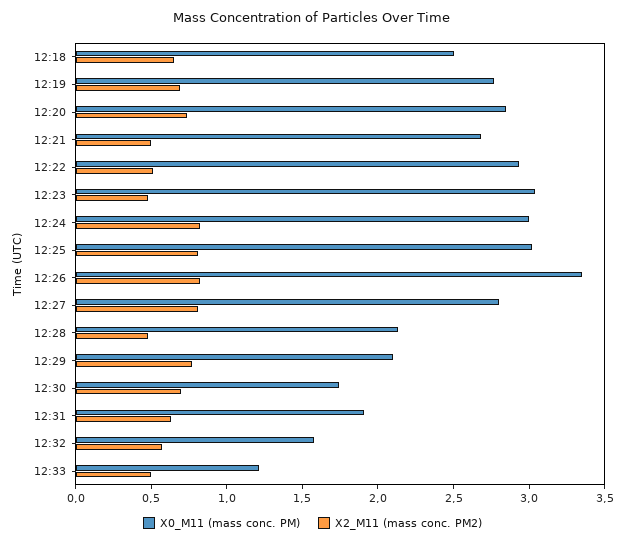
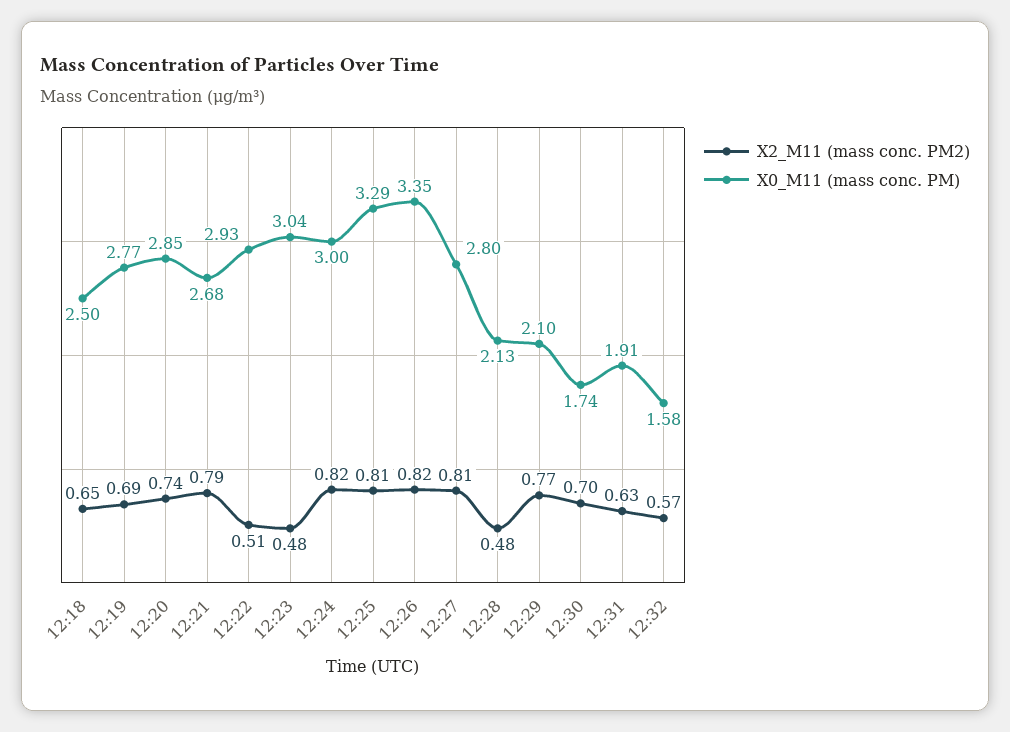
  {
    "X0_M11 (mass conc. PM)": {
      "12:18": 2.5,
      "12:19": 2.77,
      "12:20": 2.85,
      "12:21": 2.68,
      "12:22": 2.93,
      "12:23": 3.04,
      "12:24": 3,
-     "12:25": 3,
+     "12:25": 3.29,
      "12:26": 3.35,
      "12:27": 2.8,
      "12:28": 2.13,
      "12:29": 2.1,
      "12:30": 1.74,
      "12:31": 1.91,
-     "12:32": 1.58,
+     "12:32": 1.58
-     "12:33": 1.2
    },
    "X2_M11 (mass conc. PM2)": {
      "12:18": 0.65,
      "12:19": 0.69,
      "12:20": 0.74,
-     "12:21": 0.5,
+     "12:21": 0.79,
      "12:22": 0.51,
      "12:23": 0.48,
      "12:24": 0.82,
      "12:25": 0.81,
      "12:26": 0.82,
      "12:27": 0.81,
      "12:28": 0.48,
      "12:29": 0.77,
      "12:30": 0.7,
      "12:31": 0.63,
-     "12:32": 0.57,
+     "12:32": 0.57
-     "12:33": 0.5
    }
  }

